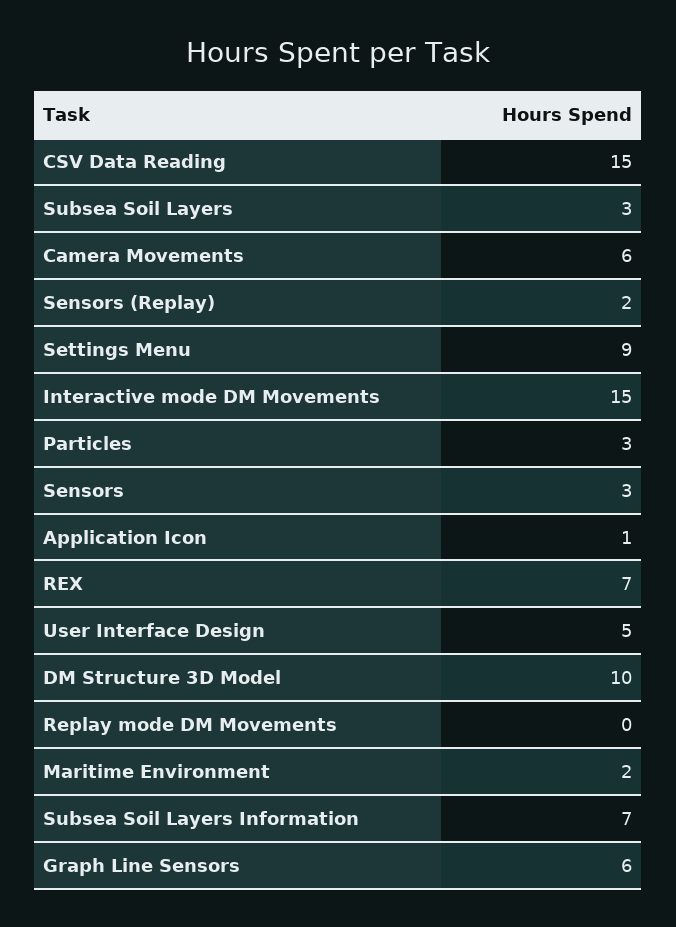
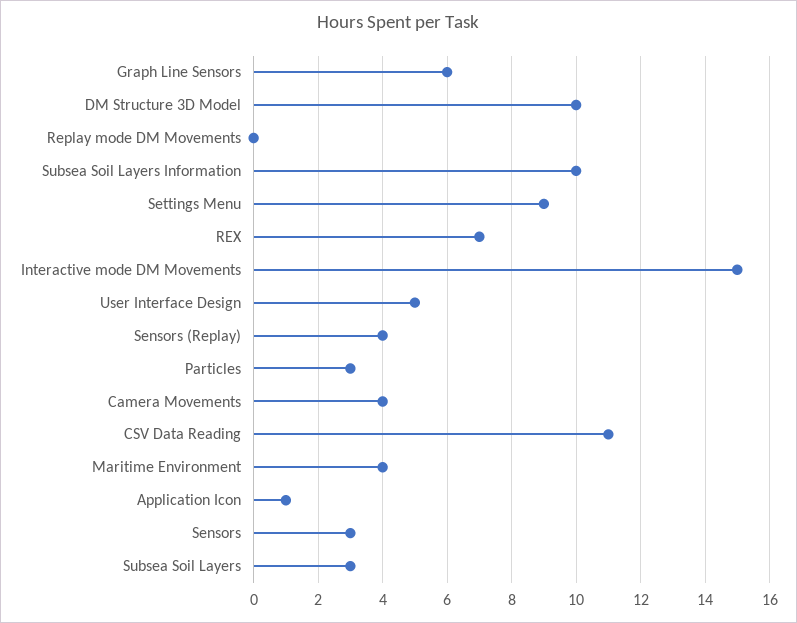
  {
-   "CSV Data Reading": 15,
+   "CSV Data Reading": 11,
    "Subsea Soil Layers": 3,
-   "Camera Movements": 6,
+   "Camera Movements": 4,
-   "Sensors (Replay)": 2,
+   "Sensors (Replay)": 4,
    "Settings Menu": 9,
    "Interactive mode DM Movements": 15,
    "Particles": 3,
    "Sensors": 3,
    "Application Icon": 1,
    "REX": 7,
    "User Interface Design": 5,
    "DM Structure 3D Model": 10,
    "Replay mode DM Movements": 0,
-   "Maritime Environment": 2,
+   "Maritime Environment": 4,
-   "Subsea Soil Layers Information": 7,
+   "Subsea Soil Layers Information": 10,
    "Graph Line Sensors": 6
  }

